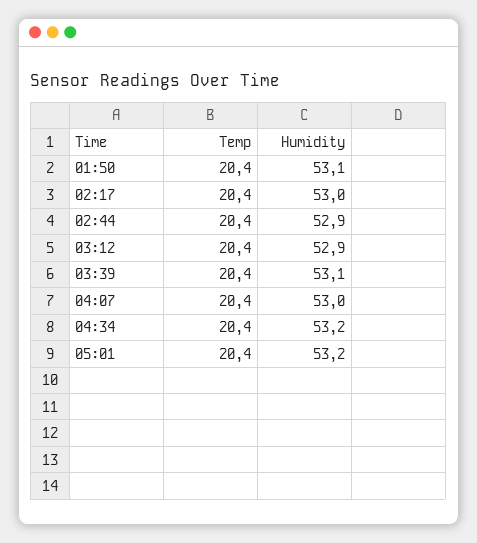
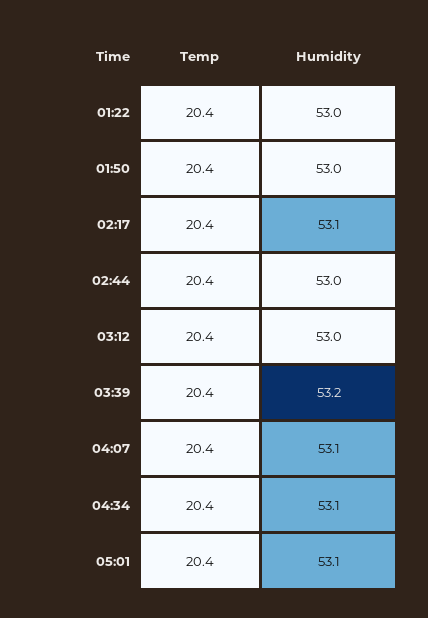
  {
    "Temp": {
      "01:50": 20.4,
      "02:17": 20.4,
      "02:44": 20.4,
      "03:12": 20.4,
      "03:39": 20.4,
      "04:07": 20.4,
      "04:34": 20.4,
-     "05:01": 20.4
+     "05:01": 20.4,
+     "01:22": 20.4
    },
    "Humidity": {
-     "01:50": 53.1,
+     "01:50": 53,
-     "02:17": 53,
+     "02:17": 53.1,
-     "02:44": 52.9,
+     "02:44": 53,
-     "03:12": 52.9,
+     "03:12": 53,
-     "03:39": 53.1,
+     "03:39": 53.2,
-     "04:07": 53,
+     "04:07": 53.1,
-     "04:34": 53.2,
+     "04:34": 53.1,
-     "05:01": 53.2
+     "05:01": 53.1,
+     "01:22": 53
    }
  }

